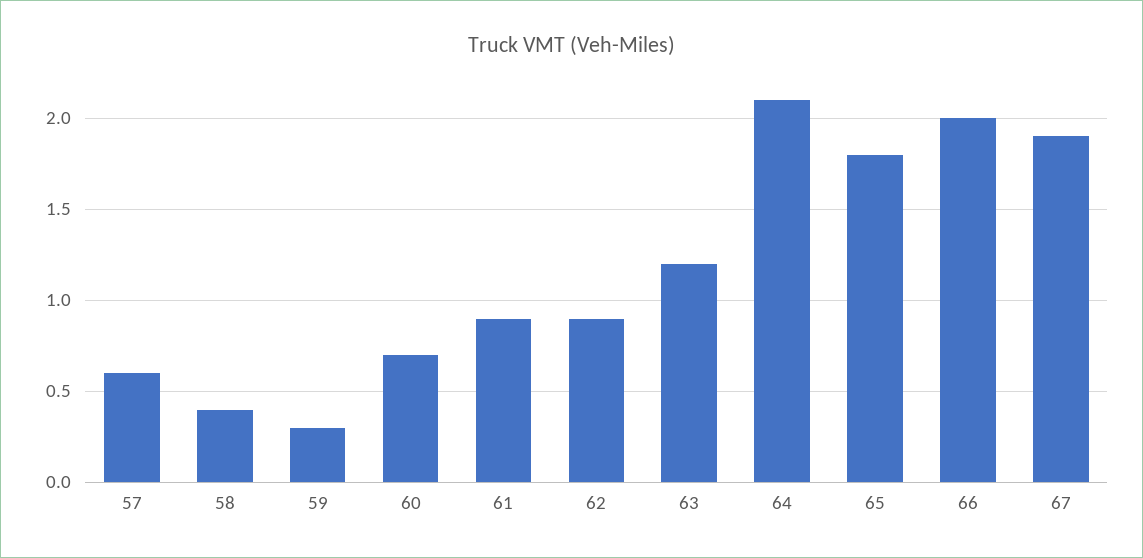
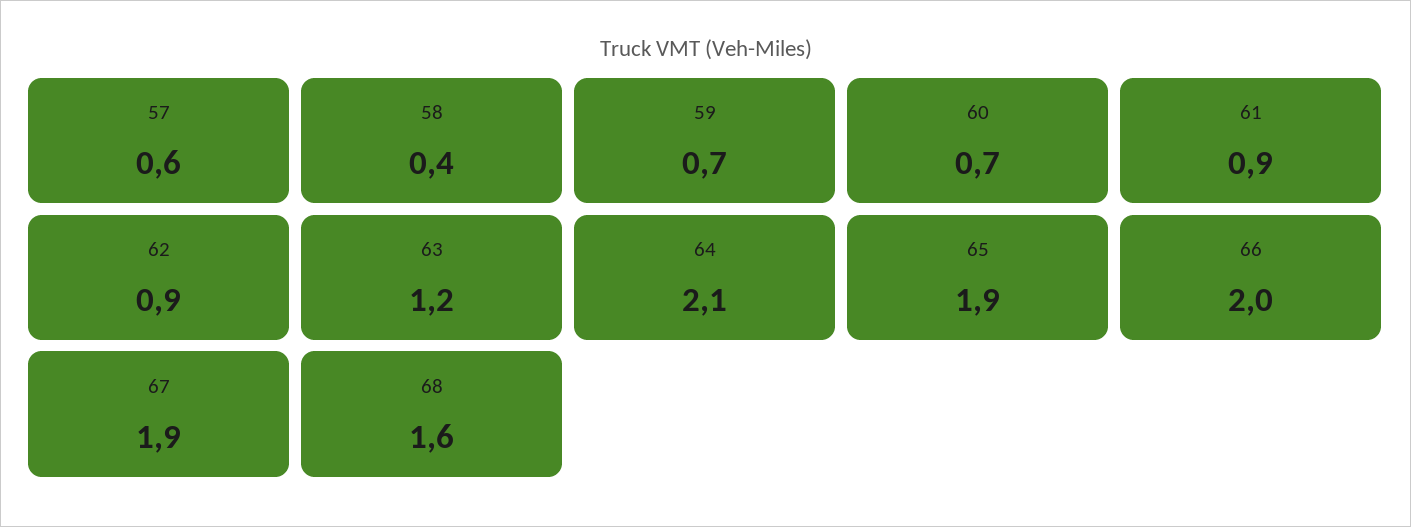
  {
    "57": 0.6,
    "58": 0.4,
-   "59": 0.3,
+   "59": 0.7,
    "60": 0.7,
    "61": 0.9,
    "62": 0.9,
    "63": 1.2,
    "64": 2.1,
-   "65": 1.8,
+   "65": 1.9,
    "66": 2,
-   "67": 1.9
+   "67": 1.9,
+   "68": 1.6
  }

